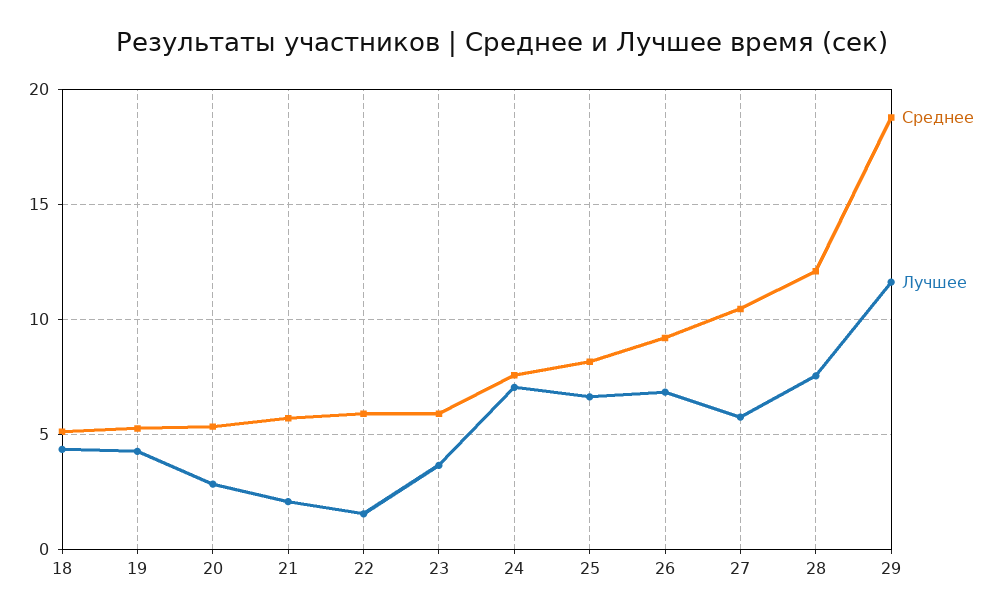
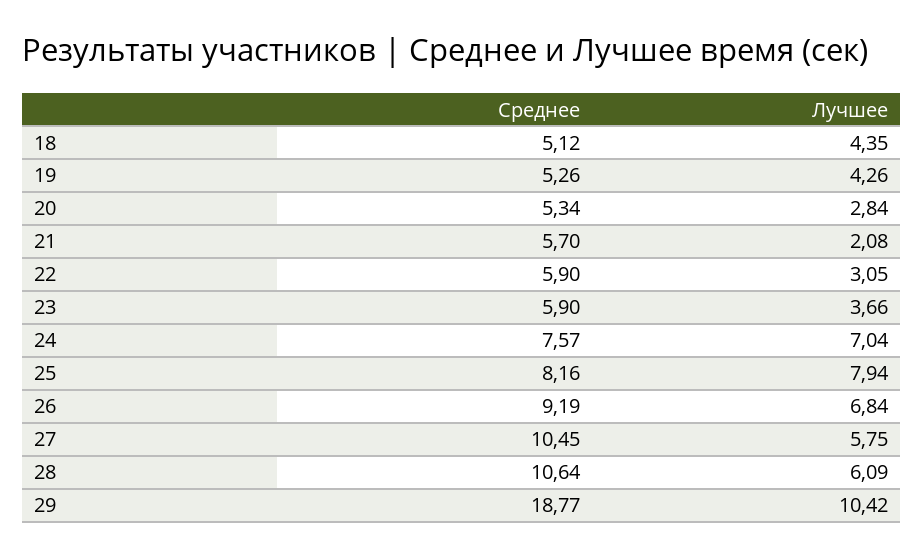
  {
    "Среднее": {
      "18": 5.12,
      "19": 5.26,
      "20": 5.34,
      "21": 5.7,
      "22": 5.9,
      "23": 5.9,
      "24": 7.57,
      "25": 8.16,
      "26": 9.19,
      "27": 10.45,
-     "28": 12,
+     "28": 10.64,
      "29": 18.77
    },
    "Лучшее": {
      "18": 4.35,
      "19": 4.26,
      "20": 2.84,
      "21": 2.08,
-     "22": 1.5,
+     "22": 3.05,
      "23": 3.66,
      "24": 7.04,
-     "25": 6.5,
+     "25": 7.94,
      "26": 6.84,
      "27": 5.75,
-     "28": 7.5,
+     "28": 6.09,
-     "29": 11.5
+     "29": 10.42
    }
  }

